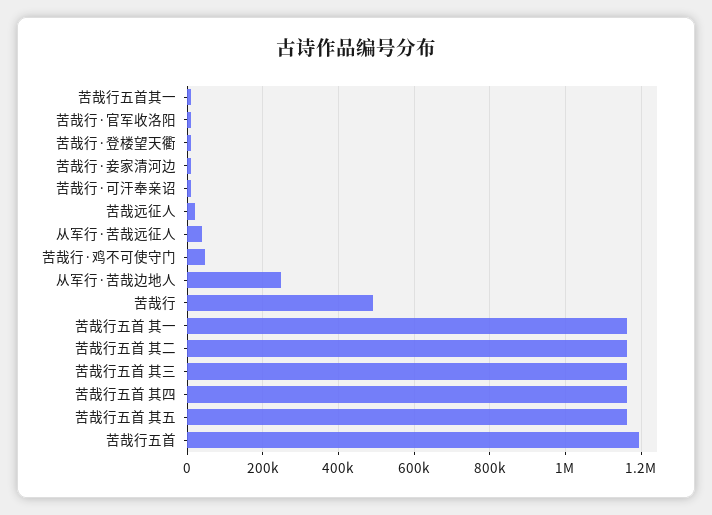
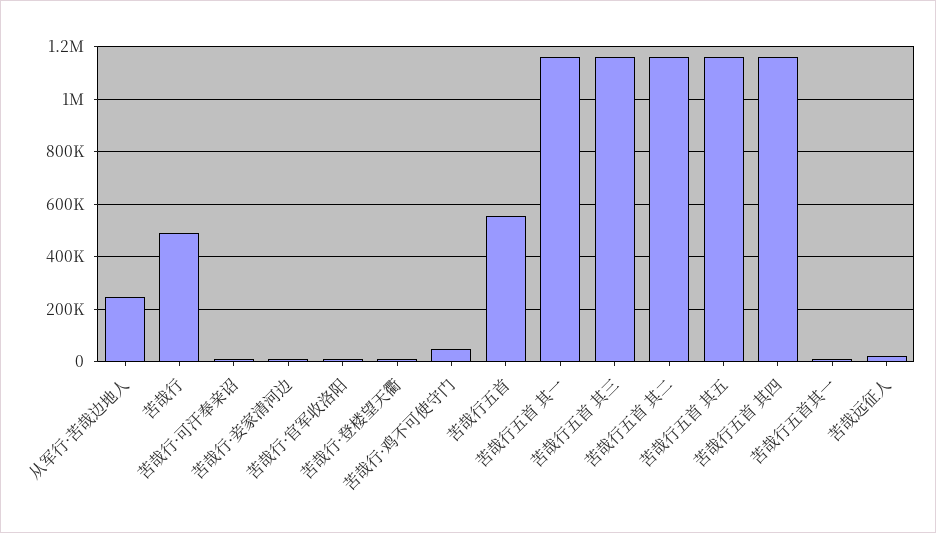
  {
    "苦哉行五首其一": 20000,
    "苦哉行·官军收洛阳": 20000,
    "苦哉行·登楼望天衢": 20000,
    "苦哉行·妾家清河边": 20000,
    "苦哉行·可汗奉亲诏": 20000,
    "苦哉远征人": 20000,
-   "从军行·苦哉远征人": 40000,
    "苦哉行·鸡不可使守门": 40000,
    "从军行·苦哉边地人": 240000,
    "苦哉行": 500000,
    "苦哉行五首 其一": 1160000,
    "苦哉行五首 其二": 1160000,
    "苦哉行五首 其三": 1160000,
    "苦哉行五首 其四": 1160000,
    "苦哉行五首 其五": 1160000,
-   "苦哉行五首": 1200000
+   "苦哉行五首": 550000
  }

